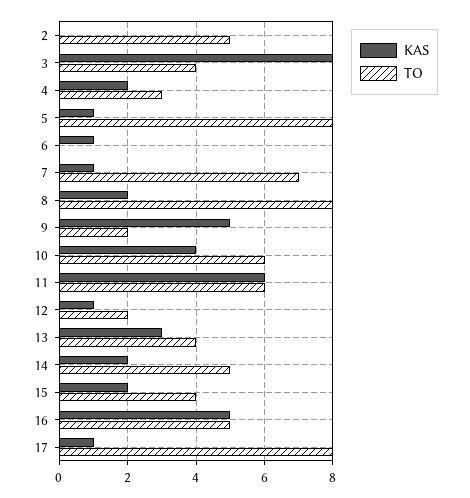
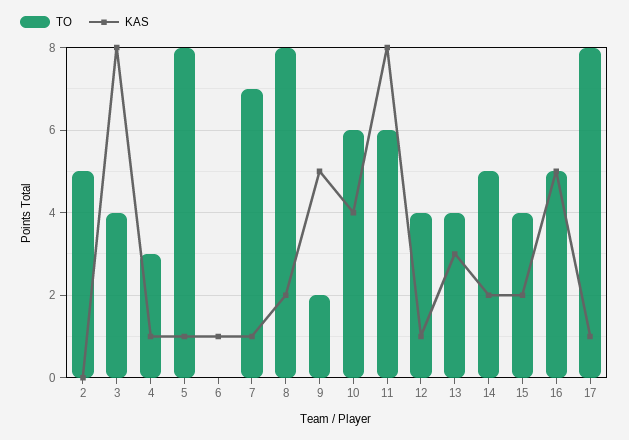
  {
    "KAS": {
      "2": 0,
      "3": 8,
-     "4": 2,
+     "4": 1,
      "5": 1,
      "6": 1,
      "7": 1,
      "8": 2,
      "9": 5,
      "10": 4,
-     "11": 6,
+     "11": 8,
      "12": 1,
      "13": 3,
      "14": 2,
      "15": 2,
      "16": 5,
      "17": 1
    },
    "TO": {
      "2": 5,
      "3": 4,
      "4": 3,
      "5": 8,
      "6": 0,
      "7": 7,
      "8": 8,
      "9": 2,
      "10": 6,
      "11": 6,
-     "12": 2,
+     "12": 4,
      "13": 4,
      "14": 5,
      "15": 4,
      "16": 5,
      "17": 8
    }
  }

